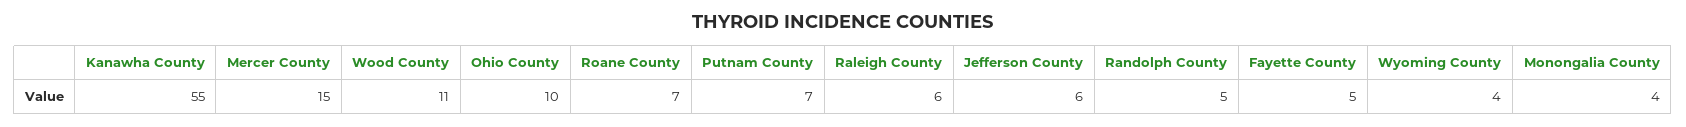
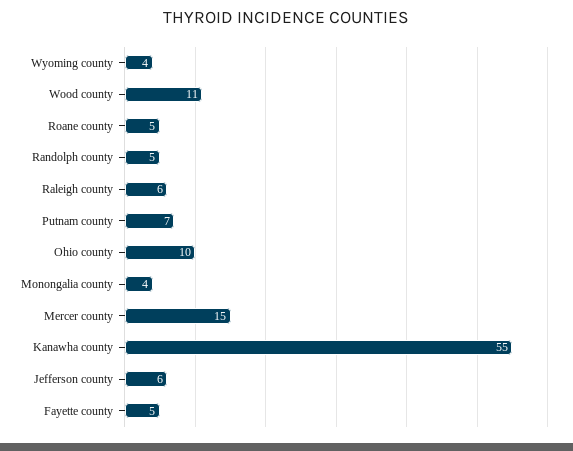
  {
    "Kanawha County": 55,
    "Mercer County": 15,
    "Wood County": 11,
    "Ohio County": 10,
-   "Roane County": 7,
+   "Roane County": 5,
    "Putnam County": 7,
    "Raleigh County": 6,
    "Jefferson County": 6,
    "Randolph County": 5,
    "Fayette County": 5,
    "Wyoming County": 4,
    "Monongalia County": 4
  }

